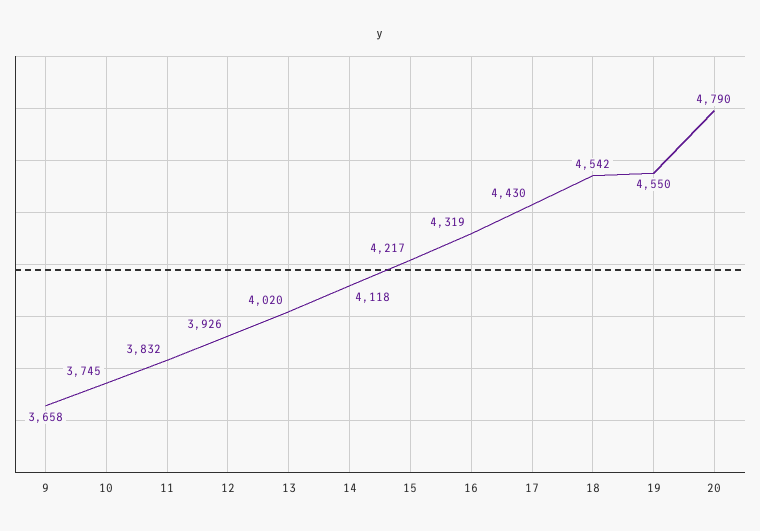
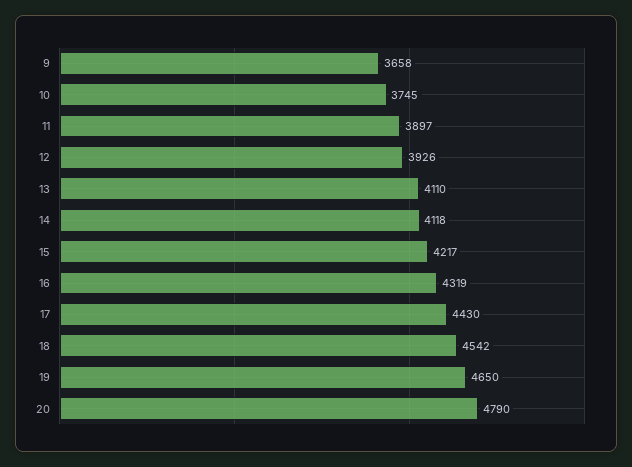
  {
    "9": 3658,
    "10": 3745,
-   "11": 3832,
+   "11": 3897,
    "12": 3926,
-   "13": 4020,
+   "13": 4110,
    "14": 4118,
    "15": 4217,
    "16": 4319,
    "17": 4430,
    "18": 4542,
-   "19": 4550,
+   "19": 4650,
    "20": 4790
  }

